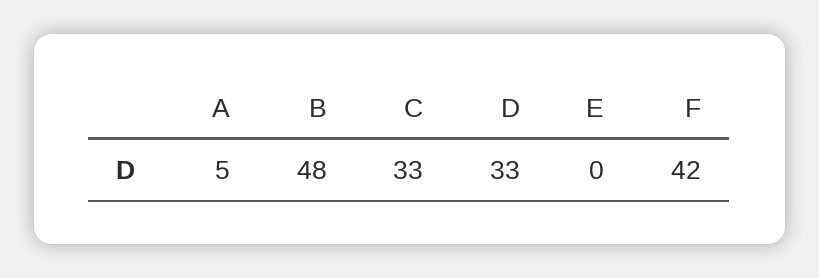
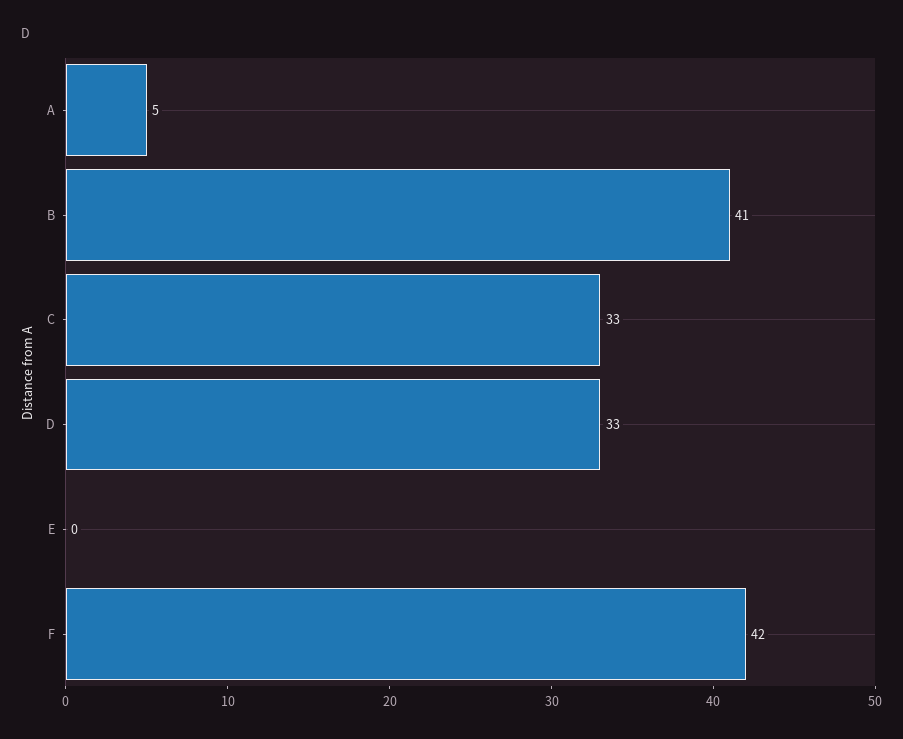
  {
    "A": 5,
-   "B": 48,
+   "B": 41,
    "C": 33,
    "D": 33,
    "E": 0,
    "F": 42
  }

